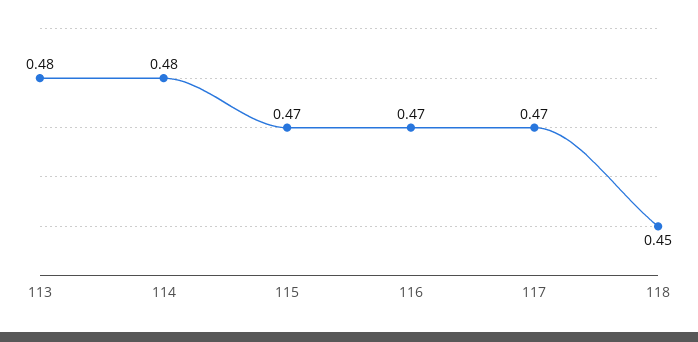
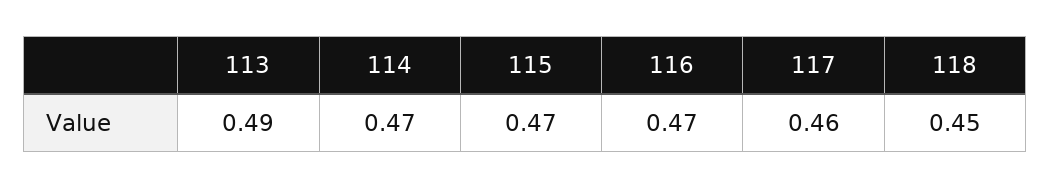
  {
-   "113": 0.48,
+   "113": 0.49,
-   "114": 0.48,
+   "114": 0.47,
    "115": 0.47,
    "116": 0.47,
-   "117": 0.47,
+   "117": 0.46,
    "118": 0.45
  }

